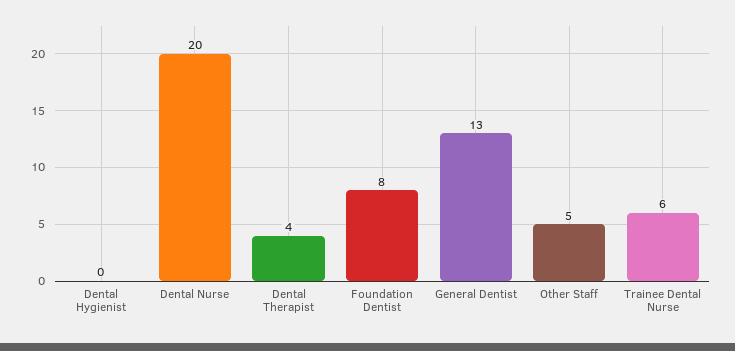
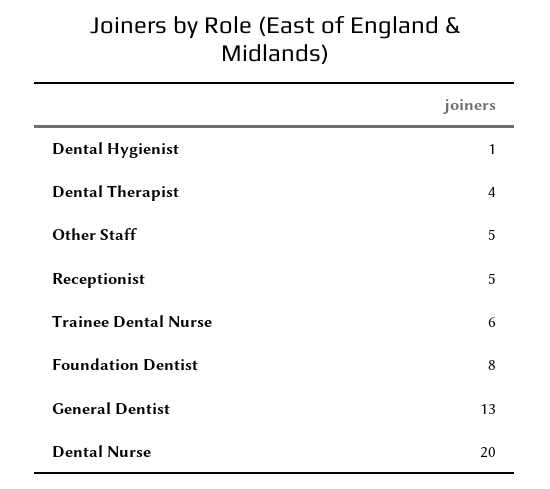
  {
-   "Dental Hygienist": 0,
+   "Dental Hygienist": 1,
    "Dental Nurse": 20,
    "Dental Therapist": 4,
    "Foundation Dentist": 8,
    "General Dentist": 13,
    "Other Staff": 5,
-   "Trainee Dental Nurse": 6
+   "Trainee Dental Nurse": 6,
+   "Receptionist": 5
  }

